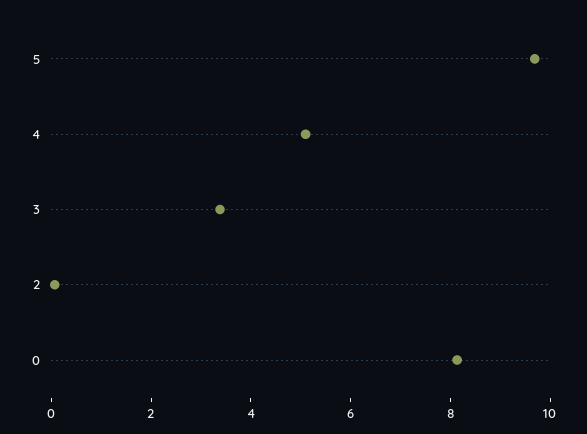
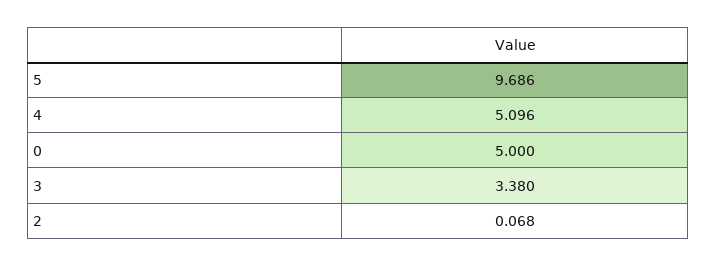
  {
    "5": 9.686,
    "4": 5.096,
    "3": 3.38,
    "2": 0.068,
-   "0": 8
+   "0": 5
  }

